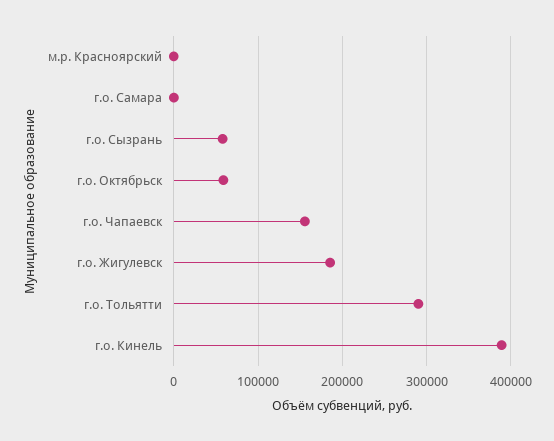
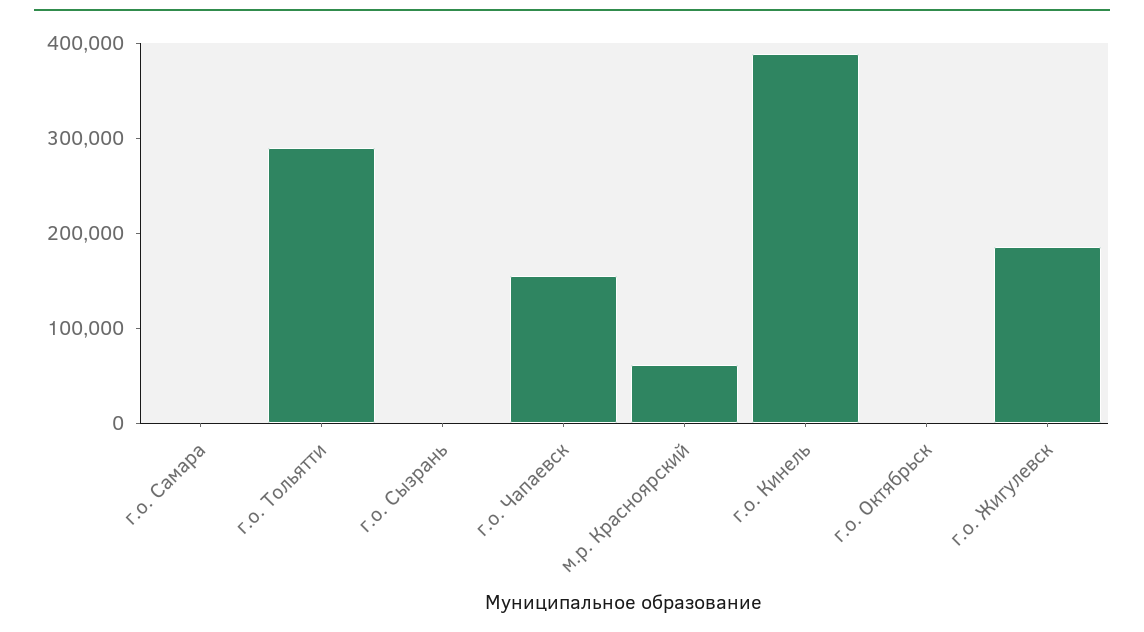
  {
-   "м.р. Красноярский": 0,
+   "м.р. Красноярский": 60000,
    "г.о. Самара": 0,
-   "г.о. Сызрань": 60000,
+   "г.о. Сызрань": 0,
-   "г.о. Октябрьск": 60000,
+   "г.о. Октябрьск": 0,
    "г.о. Чапаевск": 160000,
    "г.о. Жигулевск": 190000,
    "г.о. Тольятти": 290000,
    "г.о. Кинель": 390000
  }

